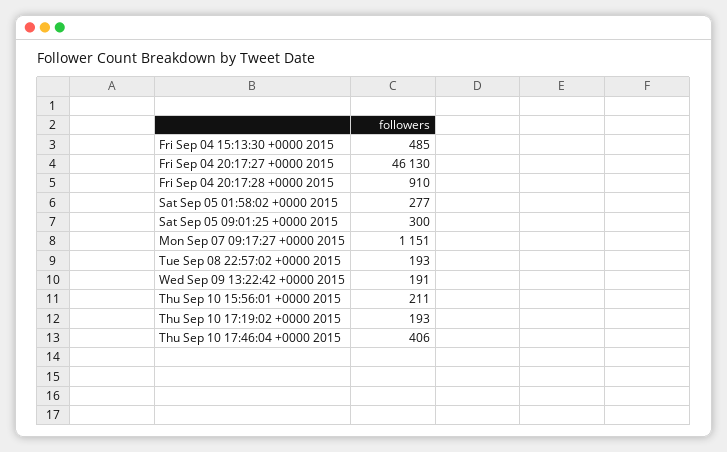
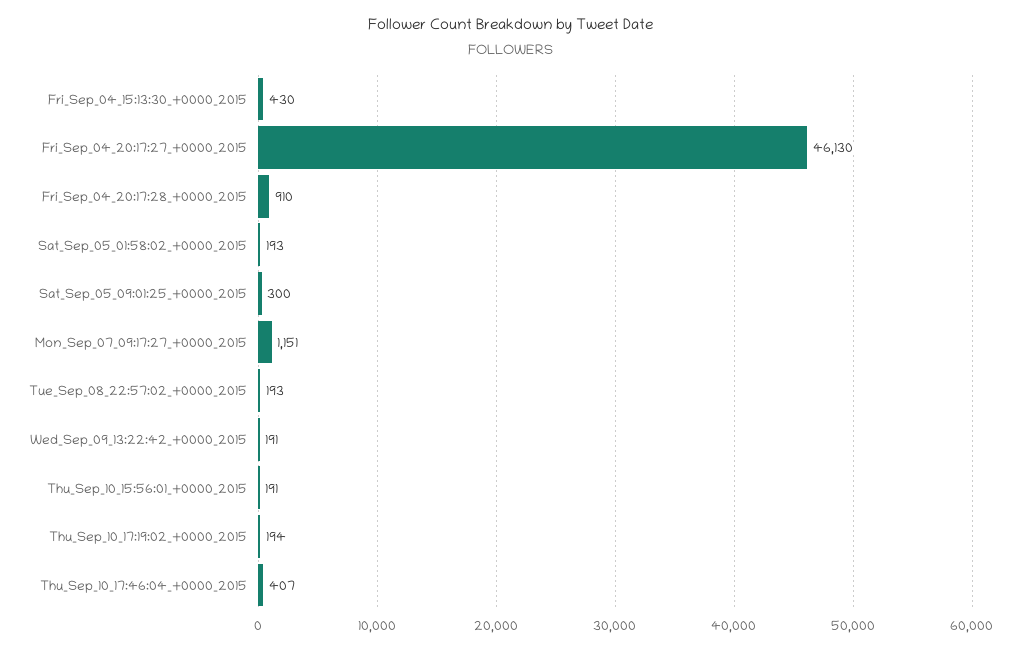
  {
-   "Fri Sep 04 15:13:30 +0000 2015": 485,
+   "Fri Sep 04 15:13:30 +0000 2015": 430,
    "Fri Sep 04 20:17:27 +0000 2015": 46130,
    "Fri Sep 04 20:17:28 +0000 2015": 910,
-   "Sat Sep 05 01:58:02 +0000 2015": 277,
+   "Sat Sep 05 01:58:02 +0000 2015": 193,
    "Sat Sep 05 09:01:25 +0000 2015": 300,
    "Mon Sep 07 09:17:27 +0000 2015": 1151,
    "Tue Sep 08 22:57:02 +0000 2015": 193,
    "Wed Sep 09 13:22:42 +0000 2015": 191,
-   "Thu Sep 10 15:56:01 +0000 2015": 211,
+   "Thu Sep 10 15:56:01 +0000 2015": 191,
-   "Thu Sep 10 17:19:02 +0000 2015": 193,
+   "Thu Sep 10 17:19:02 +0000 2015": 194,
-   "Thu Sep 10 17:46:04 +0000 2015": 406
+   "Thu Sep 10 17:46:04 +0000 2015": 407
  }

